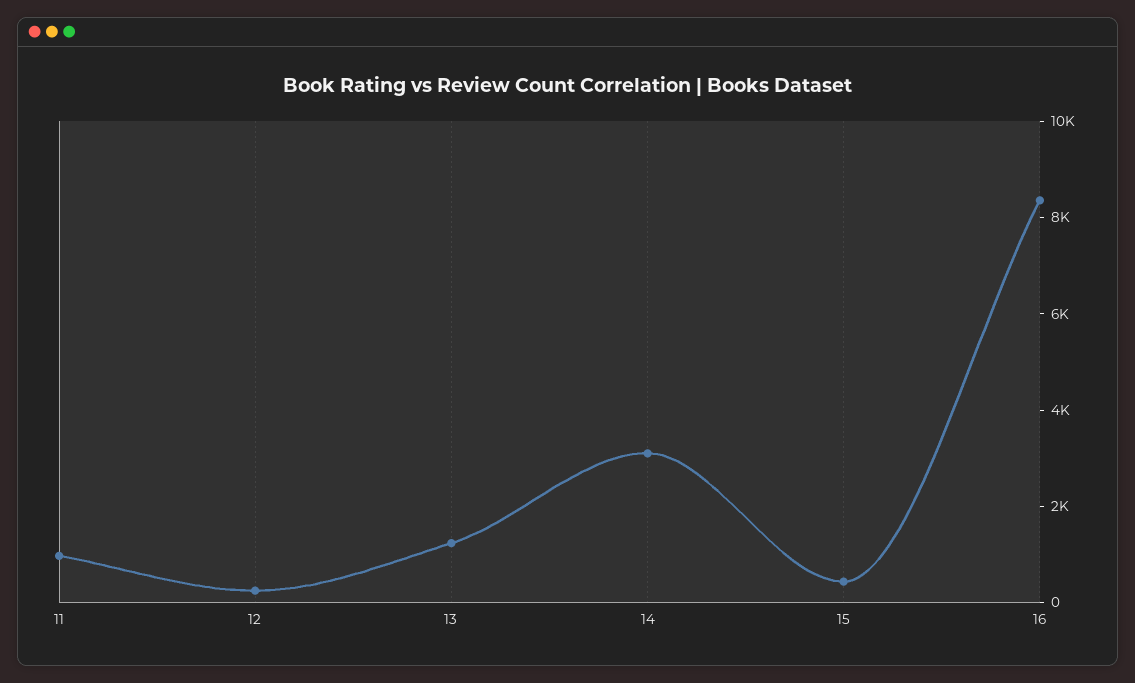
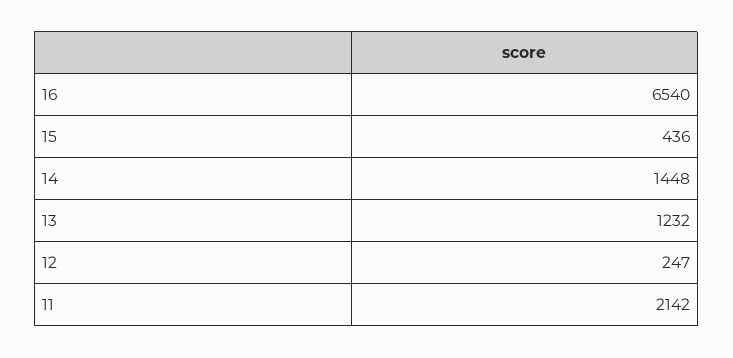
  {
-   "11": 1000,
+   "11": 2142,
    "12": 247,
    "13": 1232,
-   "14": 3000,
+   "14": 1448,
    "15": 436,
-   "16": 8500
+   "16": 6540
  }

